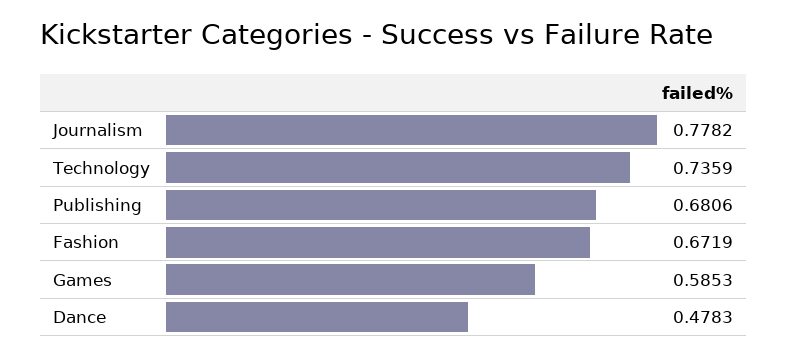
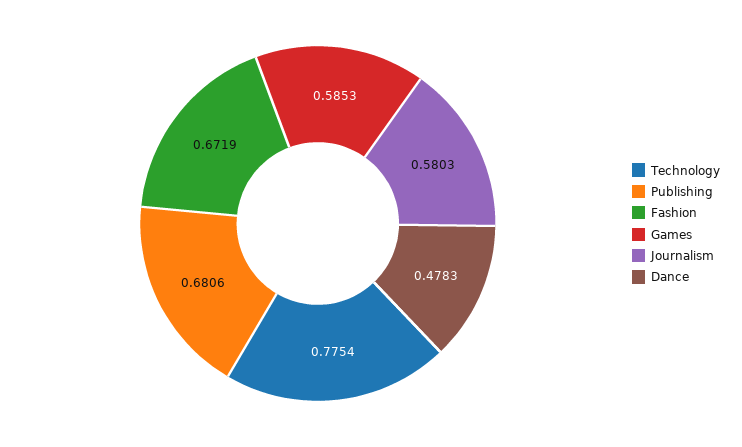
  {
-   "Journalism": 0.7782,
+   "Journalism": 0.5803,
-   "Technology": 0.7359,
+   "Technology": 0.7754,
    "Publishing": 0.6806,
    "Fashion": 0.6719,
    "Games": 0.5853,
    "Dance": 0.4783
  }

